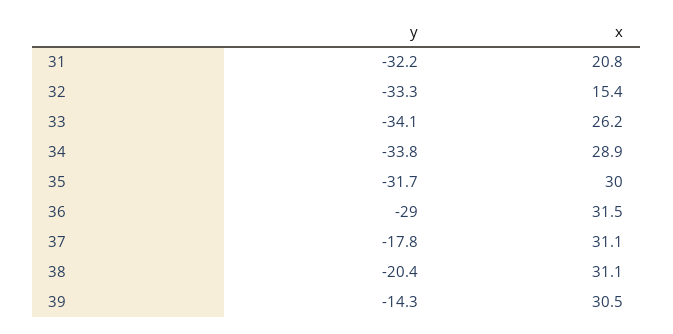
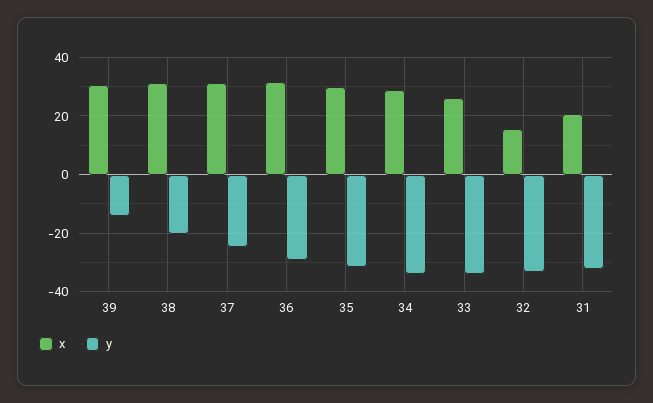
  {
    "y": {
      "31": -32.2,
      "32": -33.3,
      "33": -34.1,
      "34": -33.8,
      "35": -31.7,
      "36": -29,
-     "37": -17.8,
+     "37": -25,
      "38": -20.4,
      "39": -14.3
    },
    "x": {
      "31": 20.8,
      "32": 15.4,
      "33": 26.2,
      "34": 28.9,
      "35": 30,
      "36": 31.5,
      "37": 31.1,
      "38": 31.1,
      "39": 30.5
    }
  }

